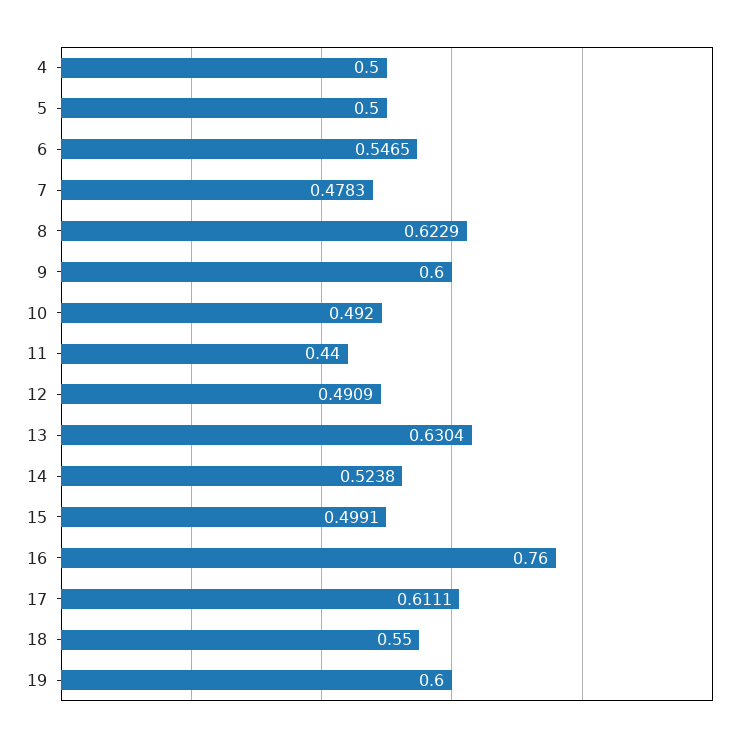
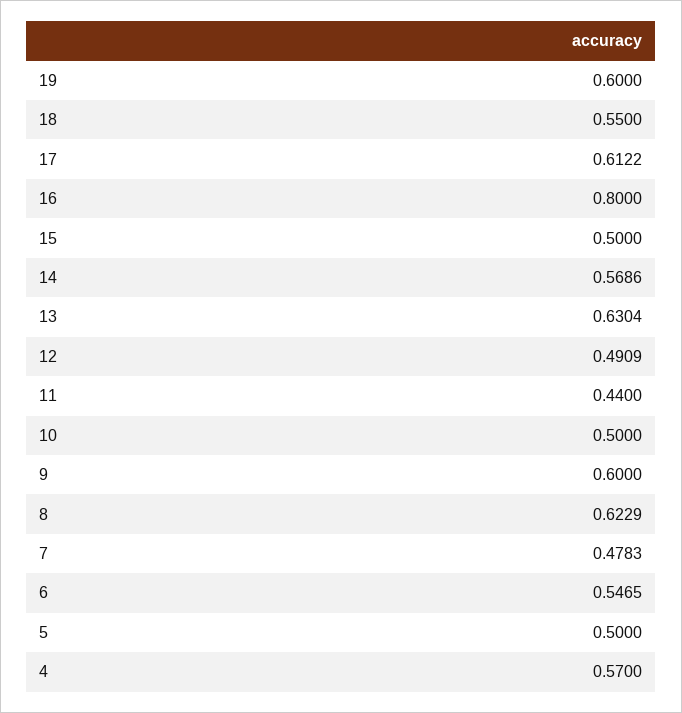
  {
-   "4": 0.5,
+   "4": 0.57,
    "5": 0.5,
    "6": 0.5465,
    "7": 0.4783,
    "8": 0.6229,
    "9": 0.6,
-   "10": 0.492,
+   "10": 0.5,
    "11": 0.44,
    "12": 0.4909,
    "13": 0.6304,
-   "14": 0.5238,
+   "14": 0.5686,
-   "15": 0.4991,
+   "15": 0.5,
-   "16": 0.76,
+   "16": 0.8,
-   "17": 0.6111,
+   "17": 0.6122,
    "18": 0.55,
    "19": 0.6
  }

